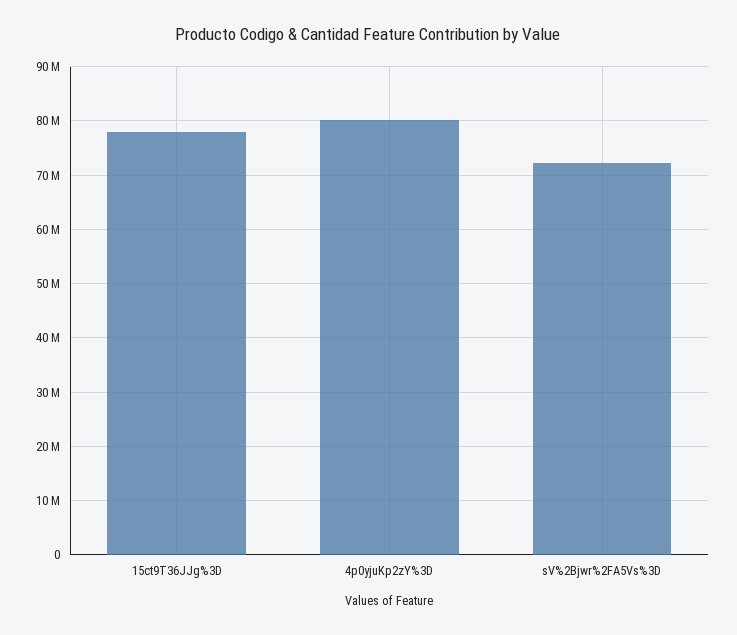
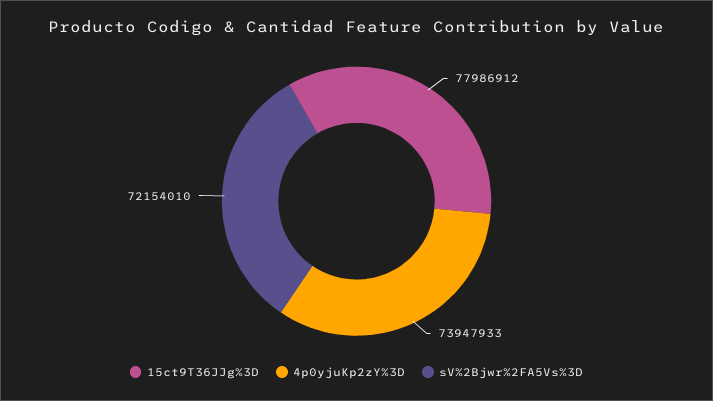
  {
    "15ct9T36JJg%3D": 77986912,
-   "4p0yjuKp2zY%3D": 80000000,
+   "4p0yjuKp2zY%3D": 73947933,
    "sV%2Bjwr%2FA5Vs%3D": 72154010
  }

